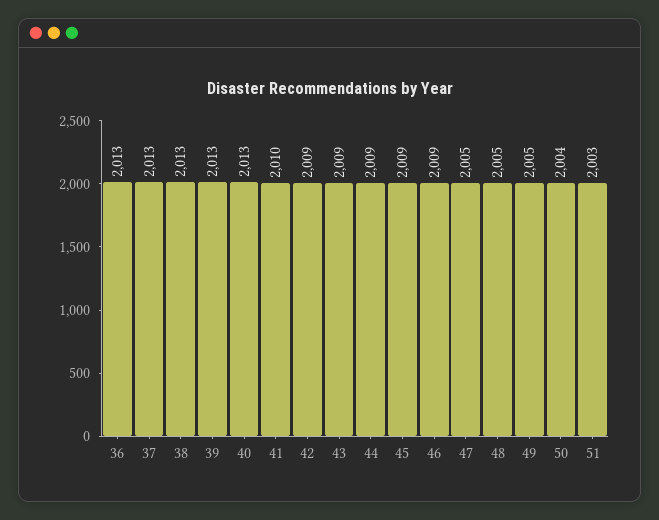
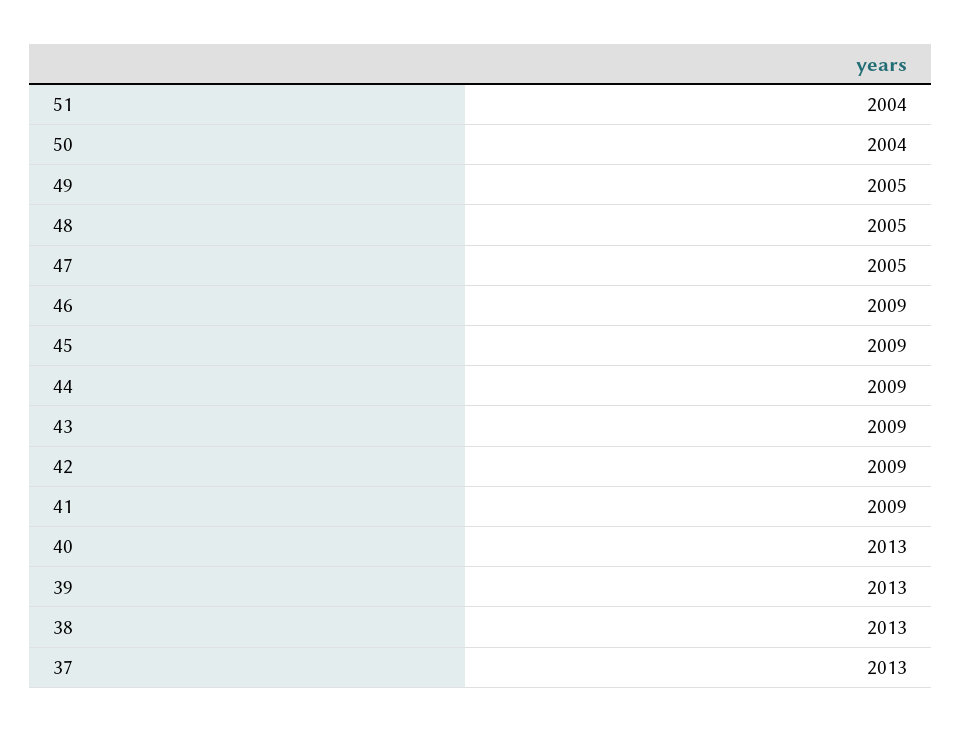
  {
-   "36": 2013,
    "37": 2013,
    "38": 2013,
    "39": 2013,
    "40": 2013,
-   "41": 2010,
+   "41": 2009,
    "42": 2009,
    "43": 2009,
    "44": 2009,
    "45": 2009,
    "46": 2009,
    "47": 2005,
    "48": 2005,
    "49": 2005,
    "50": 2004,
-   "51": 2003
+   "51": 2004
  }

